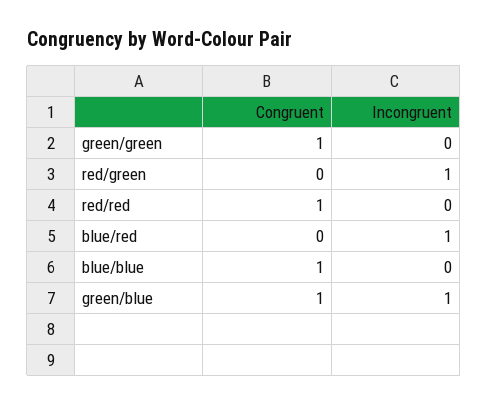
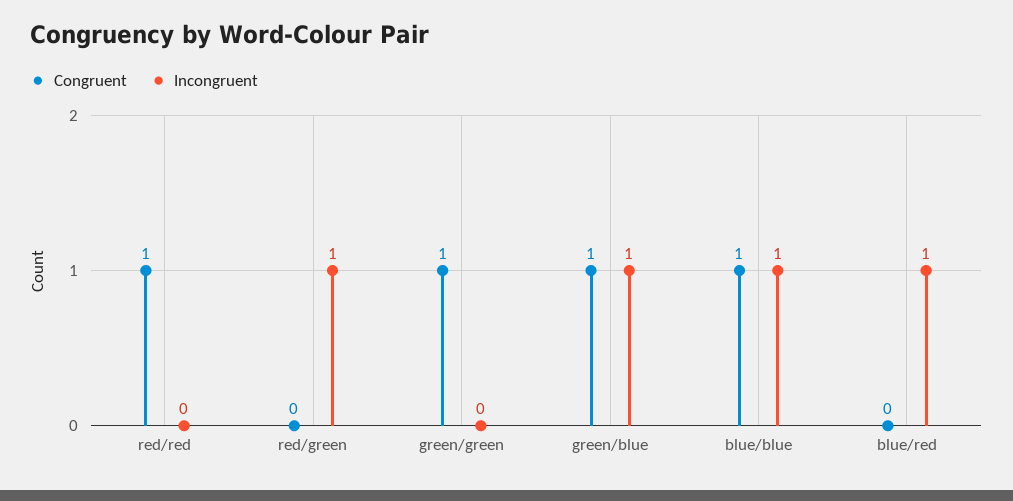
  {
    "Congruent": {
      "green/green": 1,
      "red/green": 0,
      "red/red": 1,
      "blue/red": 0,
      "blue/blue": 1,
      "green/blue": 1
    },
    "Incongruent": {
      "green/green": 0,
      "red/green": 1,
      "red/red": 0,
      "blue/red": 1,
-     "blue/blue": 0,
+     "blue/blue": 1,
      "green/blue": 1
    }
  }

